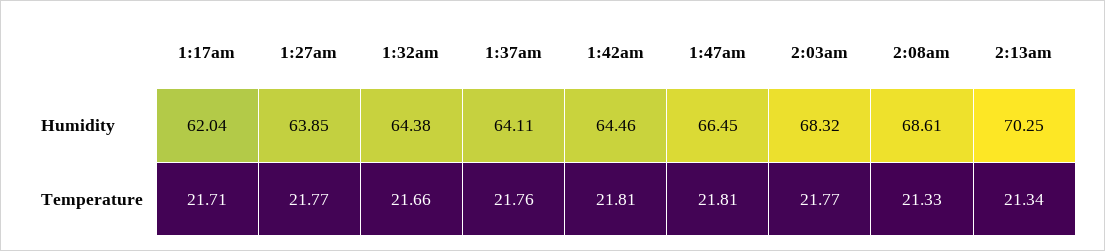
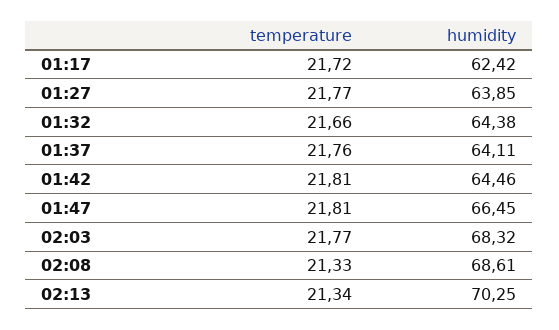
  {
    "1:17am": {
-     "Humidity": 62.04,
+     "Humidity": 62.42,
-     "Temperature": 21.71
+     "Temperature": 21.72
    },
    "1:27am": {
      "Humidity": 63.85,
      "Temperature": 21.77
    },
    "1:32am": {
      "Humidity": 64.38,
      "Temperature": 21.66
    },
    "1:37am": {
      "Humidity": 64.11,
      "Temperature": 21.76
    },
    "1:42am": {
      "Humidity": 64.46,
      "Temperature": 21.81
    },
    "1:47am": {
      "Humidity": 66.45,
      "Temperature": 21.81
    },
    "2:03am": {
      "Humidity": 68.32,
      "Temperature": 21.77
    },
    "2:08am": {
      "Humidity": 68.61,
      "Temperature": 21.33
    },
    "2:13am": {
      "Humidity": 70.25,
      "Temperature": 21.34
    }
  }

